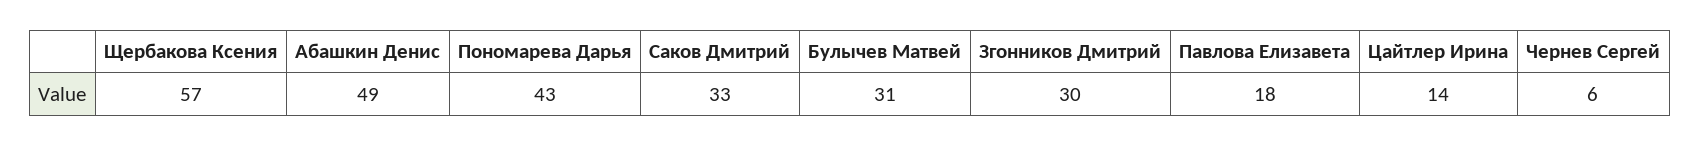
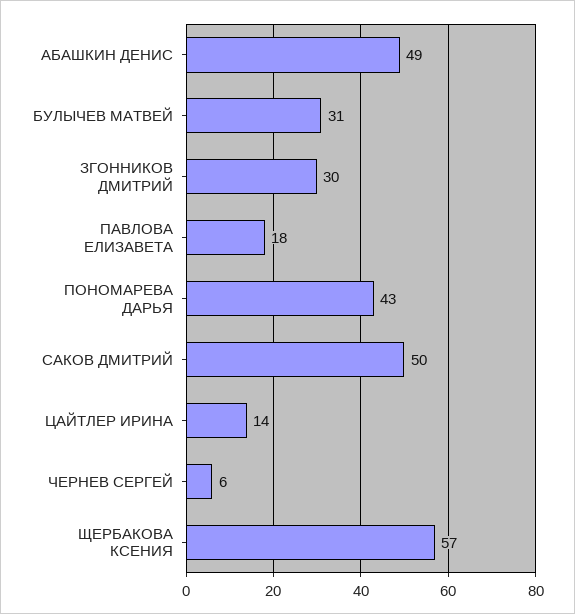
  {
    "Щербакова Ксения": 57,
    "Абашкин Денис": 49,
    "Пономарева Дарья": 43,
-   "Саков Дмитрий": 33,
+   "Саков Дмитрий": 50,
    "Булычев Матвей": 31,
    "Згонников Дмитрий": 30,
    "Павлова Елизавета": 18,
    "Цайтлер Ирина": 14,
    "Чернев Сергей": 6
  }

